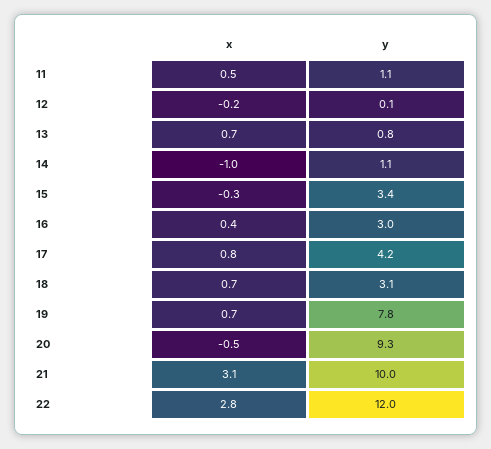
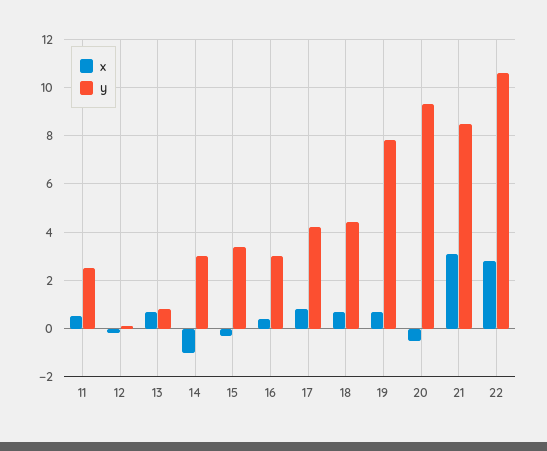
  {
    "x": {
      "11": 0.5,
      "12": -0.2,
      "13": 0.7,
      "14": -1,
      "15": -0.3,
      "16": 0.4,
      "17": 0.8,
      "18": 0.7,
      "19": 0.7,
      "20": -0.5,
      "21": 3.1,
      "22": 2.8
    },
    "y": {
-     "11": 1.1,
+     "11": 2.5,
      "12": 0.1,
      "13": 0.8,
-     "14": 1.1,
+     "14": 3,
      "15": 3.4,
      "16": 3,
      "17": 4.2,
-     "18": 3.1,
+     "18": 4.5,
      "19": 7.8,
      "20": 9.3,
-     "21": 10,
+     "21": 8.5,
-     "22": 12
+     "22": 10.5
    }
  }

